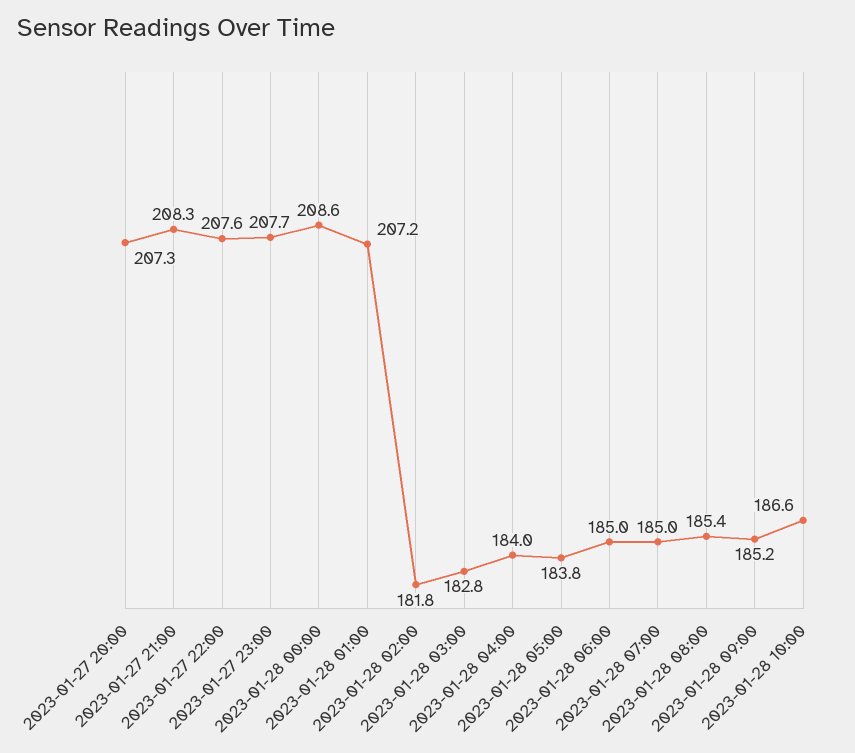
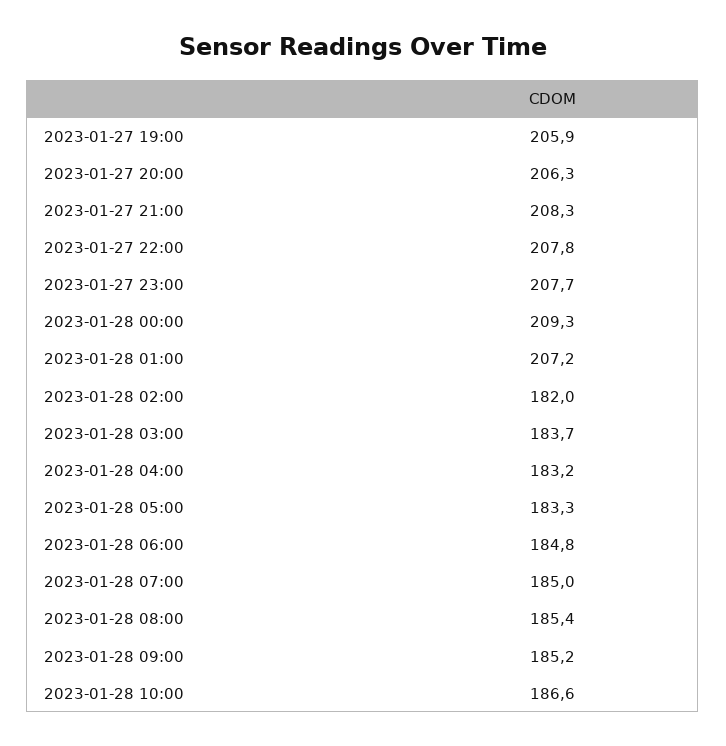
  {
-   "2023-01-27 20:00": 207.3,
+   "2023-01-27 20:00": 206.3,
    "2023-01-27 21:00": 208.3,
-   "2023-01-27 22:00": 207.6,
+   "2023-01-27 22:00": 207.8,
    "2023-01-27 23:00": 207.7,
-   "2023-01-28 00:00": 208.6,
+   "2023-01-28 00:00": 209.3,
    "2023-01-28 01:00": 207.2,
-   "2023-01-28 02:00": 181.8,
+   "2023-01-28 02:00": 182,
-   "2023-01-28 03:00": 182.8,
+   "2023-01-28 03:00": 183.7,
-   "2023-01-28 04:00": 184,
+   "2023-01-28 04:00": 183.2,
-   "2023-01-28 05:00": 183.8,
+   "2023-01-28 05:00": 183.3,
-   "2023-01-28 06:00": 185,
+   "2023-01-28 06:00": 184.8,
    "2023-01-28 07:00": 185,
    "2023-01-28 08:00": 185.4,
    "2023-01-28 09:00": 185.2,
-   "2023-01-28 10:00": 186.6
+   "2023-01-28 10:00": 186.6,
+   "2023-01-27 19:00": 205.9
  }

